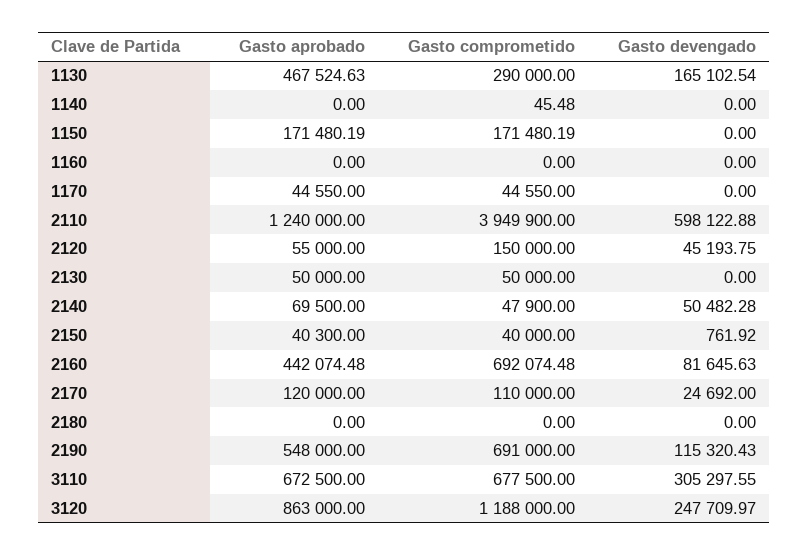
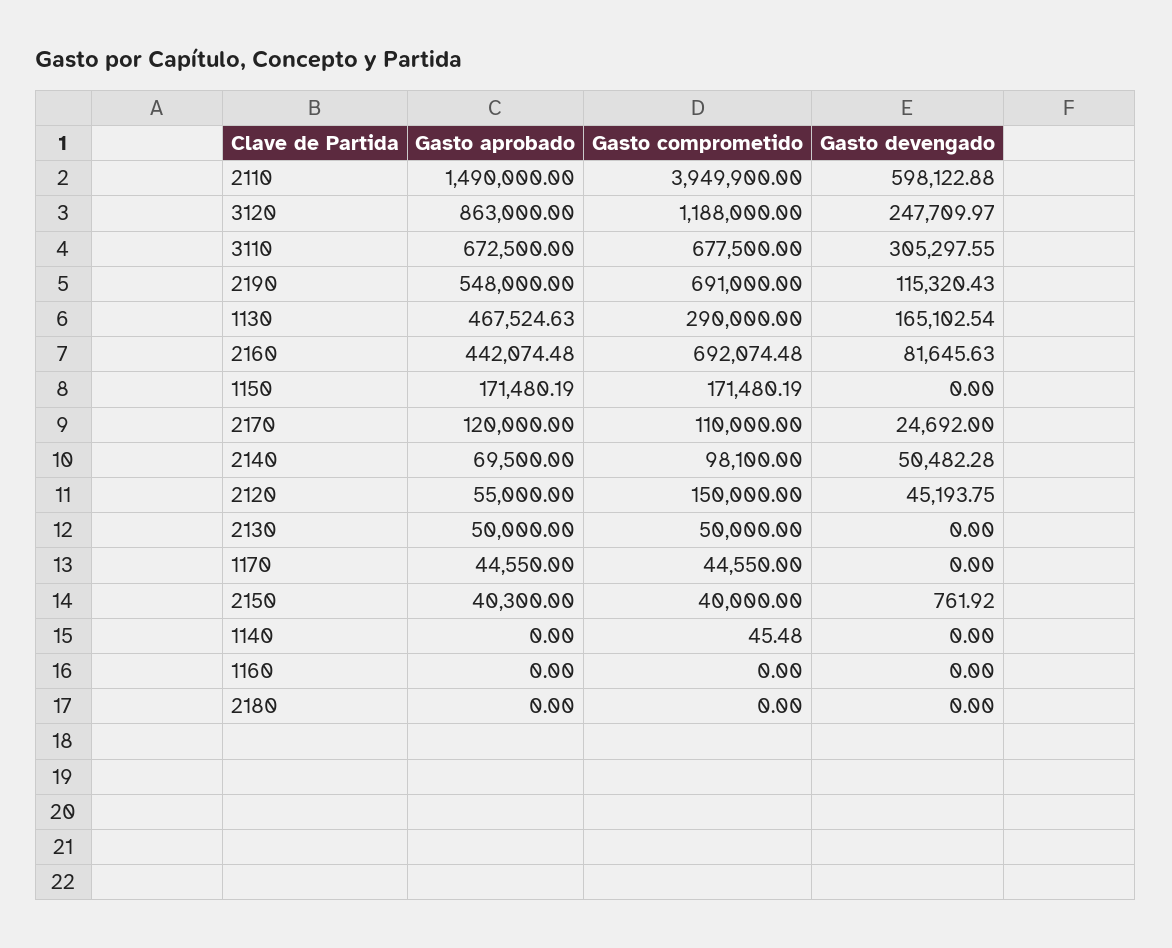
  {
    "Gasto aprobado": {
      "1130": 467524.63,
      "1140": 0,
      "1150": 171480.19,
      "1160": 0,
      "1170": 44550,
-     "2110": 1240000,
+     "2110": 1490000,
      "2120": 55000,
      "2130": 50000,
      "2140": 69500,
      "2150": 40300,
      "2160": 442074.48,
      "2170": 120000,
      "2180": 0,
      "2190": 548000,
      "3110": 672500,
      "3120": 863000
    },
    "Gasto comprometido": {
      "1130": 290000,
      "1140": 45.48,
      "1150": 171480.19,
      "1160": 0,
      "1170": 44550,
      "2110": 3949900,
      "2120": 150000,
      "2130": 50000,
-     "2140": 47900,
+     "2140": 98100,
      "2150": 40000,
      "2160": 692074.48,
      "2170": 110000,
      "2180": 0,
      "2190": 691000,
      "3110": 677500,
      "3120": 1188000
    },
    "Gasto devengado": {
      "1130": 165102.54,
      "1140": 0,
      "1150": 0,
      "1160": 0,
      "1170": 0,
      "2110": 598122.88,
      "2120": 45193.75,
      "2130": 0,
      "2140": 50482.28,
      "2150": 761.92,
      "2160": 81645.63,
      "2170": 24692,
      "2180": 0,
      "2190": 115320.43,
      "3110": 305297.55,
      "3120": 247709.97
    }
  }

